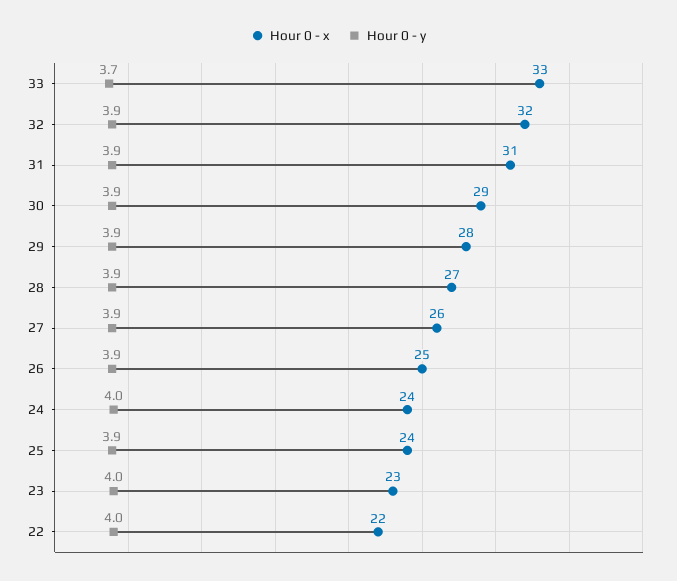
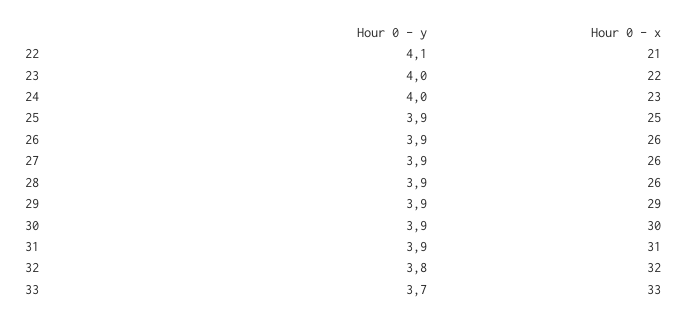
  {
    "Hour 0 - x": {
      "33": 33,
      "32": 32,
      "31": 31,
-     "30": 29,
+     "30": 30,
-     "29": 28,
+     "29": 29,
-     "28": 27,
+     "28": 26,
      "27": 26,
-     "26": 25,
+     "26": 26,
-     "24": 24,
+     "24": 23,
-     "25": 24,
+     "25": 25,
-     "23": 23,
+     "23": 22,
-     "22": 22
+     "22": 21
    },
    "Hour 0 - y": {
      "33": 3.7,
-     "32": 3.9,
+     "32": 3.8,
      "31": 3.9,
      "30": 3.9,
      "29": 3.9,
      "28": 3.9,
      "27": 3.9,
      "26": 3.9,
      "24": 4,
      "25": 3.9,
      "23": 4,
-     "22": 4
+     "22": 4.1
    }
  }

